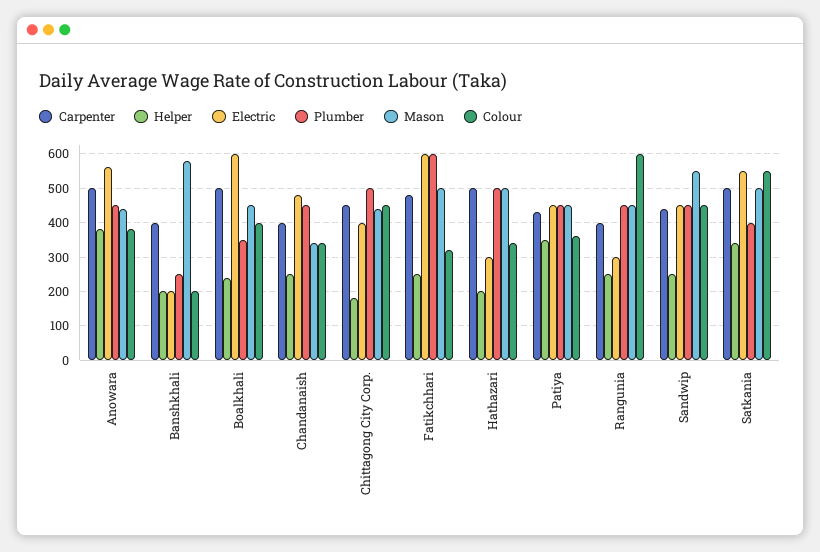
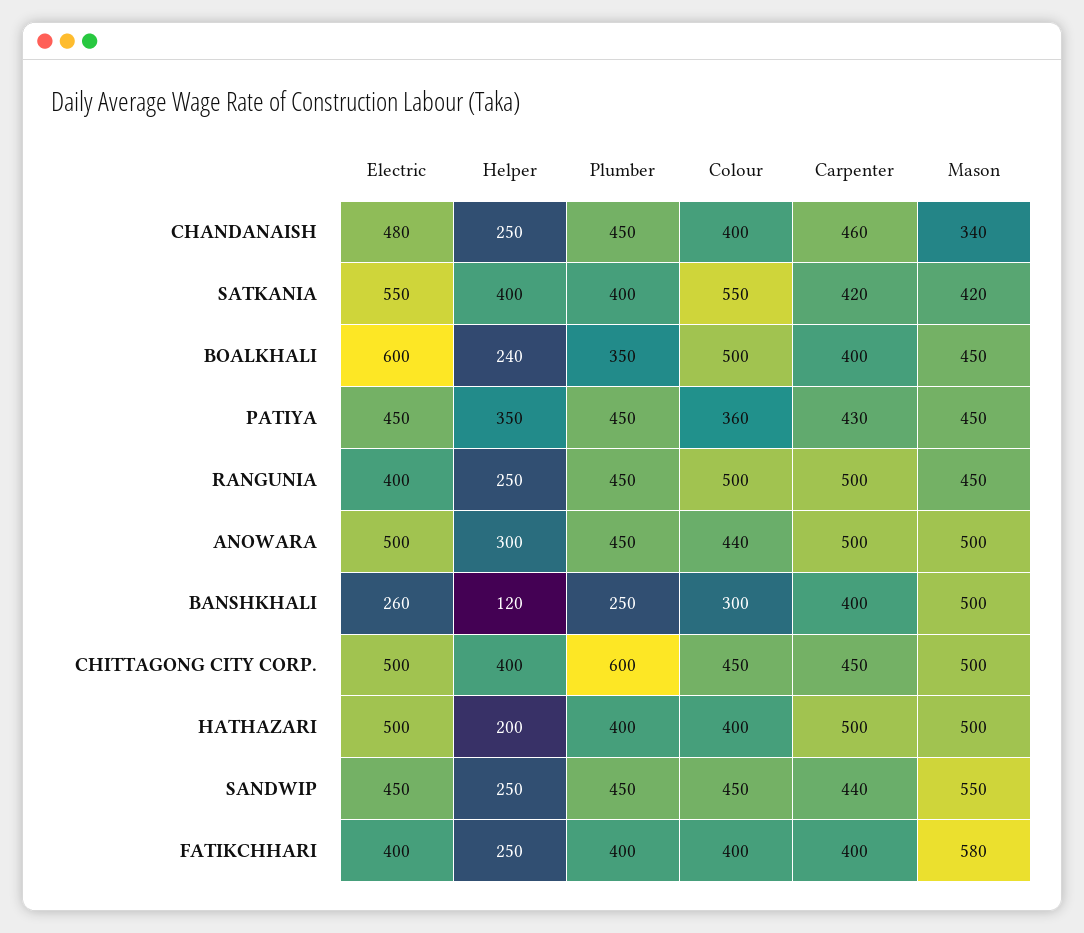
  {
    "Carpenter": {
      "Anowara": 500,
      "Banshkhali": 400,
-     "Boalkhali": 500,
+     "Boalkhali": 400,
-     "Chandanaish": 400,
+     "Chandanaish": 460,
      "Chittagong City Corp.": 450,
-     "Fatikchhari": 480,
+     "Fatikchhari": 400,
      "Hathazari": 500,
      "Patiya": 430,
-     "Rangunia": 400,
+     "Rangunia": 500,
      "Sandwip": 440,
-     "Satkania": 500
+     "Satkania": 420
    },
    "Helper": {
-     "Anowara": 380,
+     "Anowara": 300,
-     "Banshkhali": 200,
+     "Banshkhali": 120,
      "Boalkhali": 240,
      "Chandanaish": 250,
-     "Chittagong City Corp.": 180,
+     "Chittagong City Corp.": 400,
      "Fatikchhari": 250,
      "Hathazari": 200,
      "Patiya": 350,
      "Rangunia": 250,
      "Sandwip": 250,
-     "Satkania": 340
+     "Satkania": 400
    },
    "Electric": {
-     "Anowara": 560,
+     "Anowara": 500,
-     "Banshkhali": 200,
+     "Banshkhali": 260,
      "Boalkhali": 600,
      "Chandanaish": 480,
-     "Chittagong City Corp.": 400,
+     "Chittagong City Corp.": 500,
-     "Fatikchhari": 600,
+     "Fatikchhari": 400,
-     "Hathazari": 300,
+     "Hathazari": 500,
      "Patiya": 450,
-     "Rangunia": 300,
+     "Rangunia": 400,
      "Sandwip": 450,
      "Satkania": 550
    },
    "Plumber": {
      "Anowara": 450,
      "Banshkhali": 250,
      "Boalkhali": 350,
      "Chandanaish": 450,
-     "Chittagong City Corp.": 500,
+     "Chittagong City Corp.": 600,
-     "Fatikchhari": 600,
+     "Fatikchhari": 400,
-     "Hathazari": 500,
+     "Hathazari": 400,
      "Patiya": 450,
      "Rangunia": 450,
      "Sandwip": 450,
      "Satkania": 400
    },
    "Mason": {
-     "Anowara": 440,
+     "Anowara": 500,
-     "Banshkhali": 580,
+     "Banshkhali": 500,
      "Boalkhali": 450,
      "Chandanaish": 340,
-     "Chittagong City Corp.": 440,
+     "Chittagong City Corp.": 500,
-     "Fatikchhari": 500,
+     "Fatikchhari": 580,
      "Hathazari": 500,
      "Patiya": 450,
      "Rangunia": 450,
      "Sandwip": 550,
-     "Satkania": 500
+     "Satkania": 420
    },
    "Colour": {
-     "Anowara": 380,
+     "Anowara": 440,
-     "Banshkhali": 200,
+     "Banshkhali": 300,
-     "Boalkhali": 400,
+     "Boalkhali": 500,
-     "Chandanaish": 340,
+     "Chandanaish": 400,
      "Chittagong City Corp.": 450,
-     "Fatikchhari": 320,
+     "Fatikchhari": 400,
-     "Hathazari": 340,
+     "Hathazari": 400,
      "Patiya": 360,
-     "Rangunia": 600,
+     "Rangunia": 500,
      "Sandwip": 450,
      "Satkania": 550
    }
  }

